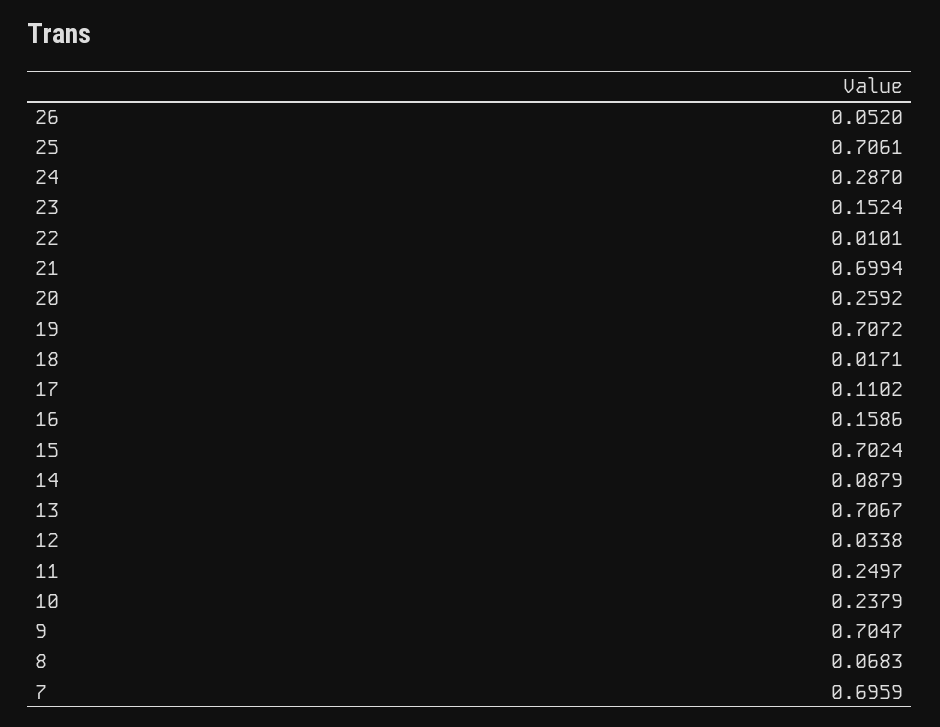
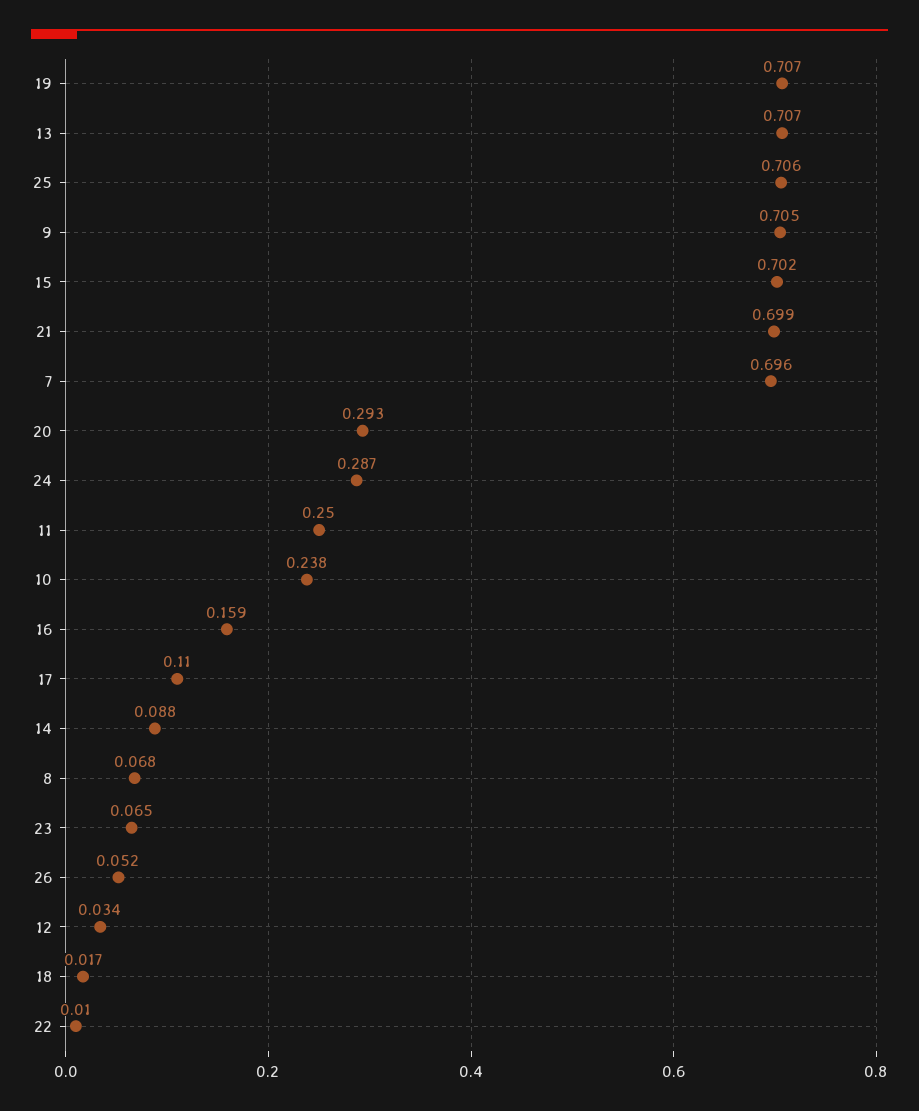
  {
    "26": 0.052,
    "25": 0.7061,
    "24": 0.287,
-   "23": 0.1524,
+   "23": 0.065,
    "22": 0.0101,
    "21": 0.6994,
-   "20": 0.2592,
+   "20": 0.293,
    "19": 0.7072,
    "18": 0.0171,
    "17": 0.1102,
    "16": 0.1586,
    "15": 0.7024,
    "14": 0.0879,
    "13": 0.7067,
    "12": 0.0338,
    "11": 0.2497,
    "10": 0.2379,
    "9": 0.7047,
    "8": 0.0683,
    "7": 0.6959
  }

